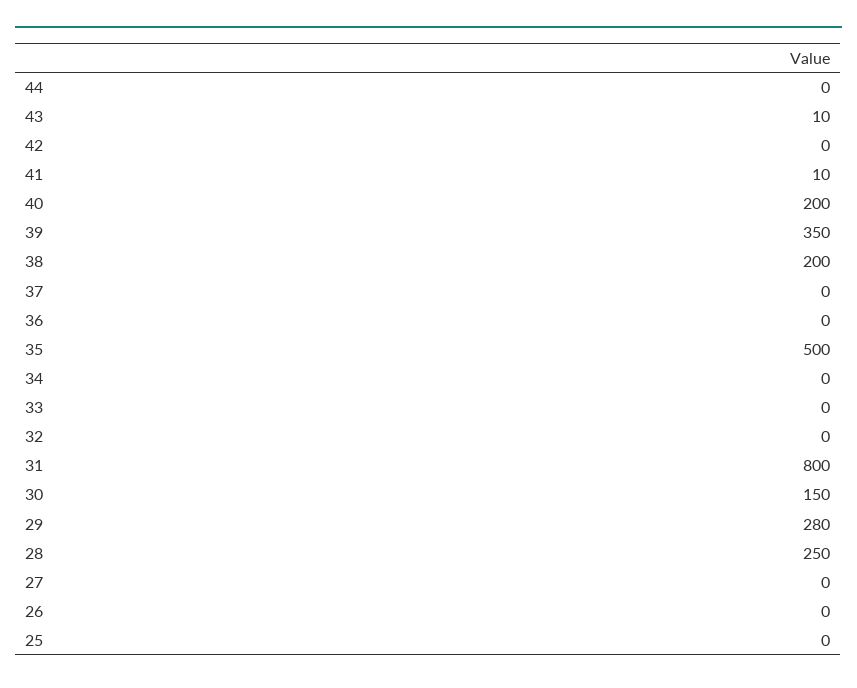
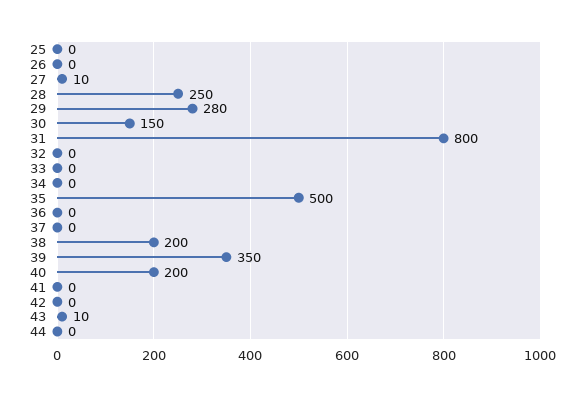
  {
    "44": 0,
    "43": 10,
    "42": 0,
-   "41": 10,
+   "41": 0,
    "40": 200,
    "39": 350,
    "38": 200,
    "37": 0,
    "36": 0,
    "35": 500,
    "34": 0,
    "33": 0,
    "32": 0,
    "31": 800,
    "30": 150,
    "29": 280,
    "28": 250,
-   "27": 0,
+   "27": 10,
    "26": 0,
    "25": 0
  }

